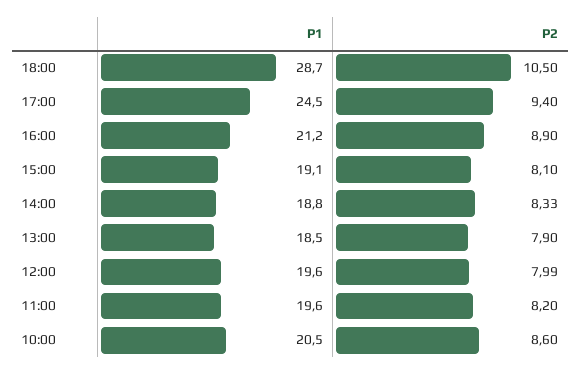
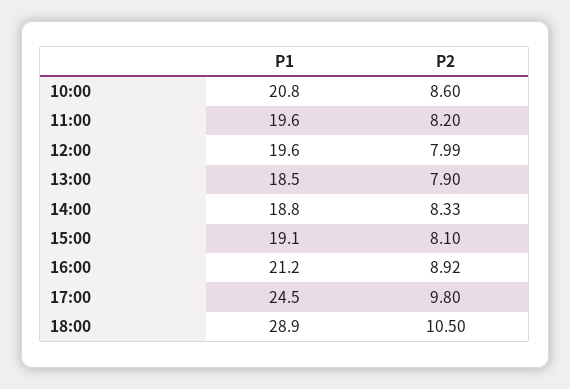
  {
    "P1": {
-     "18:00": 28.7,
+     "18:00": 28.9,
      "17:00": 24.5,
      "16:00": 21.2,
      "15:00": 19.1,
      "14:00": 18.8,
      "13:00": 18.5,
      "12:00": 19.6,
      "11:00": 19.6,
-     "10:00": 20.5
+     "10:00": 20.8
    },
    "P2": {
      "18:00": 10.5,
-     "17:00": 9.4,
+     "17:00": 9.8,
-     "16:00": 8.9,
+     "16:00": 8.92,
      "15:00": 8.1,
      "14:00": 8.33,
      "13:00": 7.9,
      "12:00": 7.99,
      "11:00": 8.2,
      "10:00": 8.6
    }
  }

